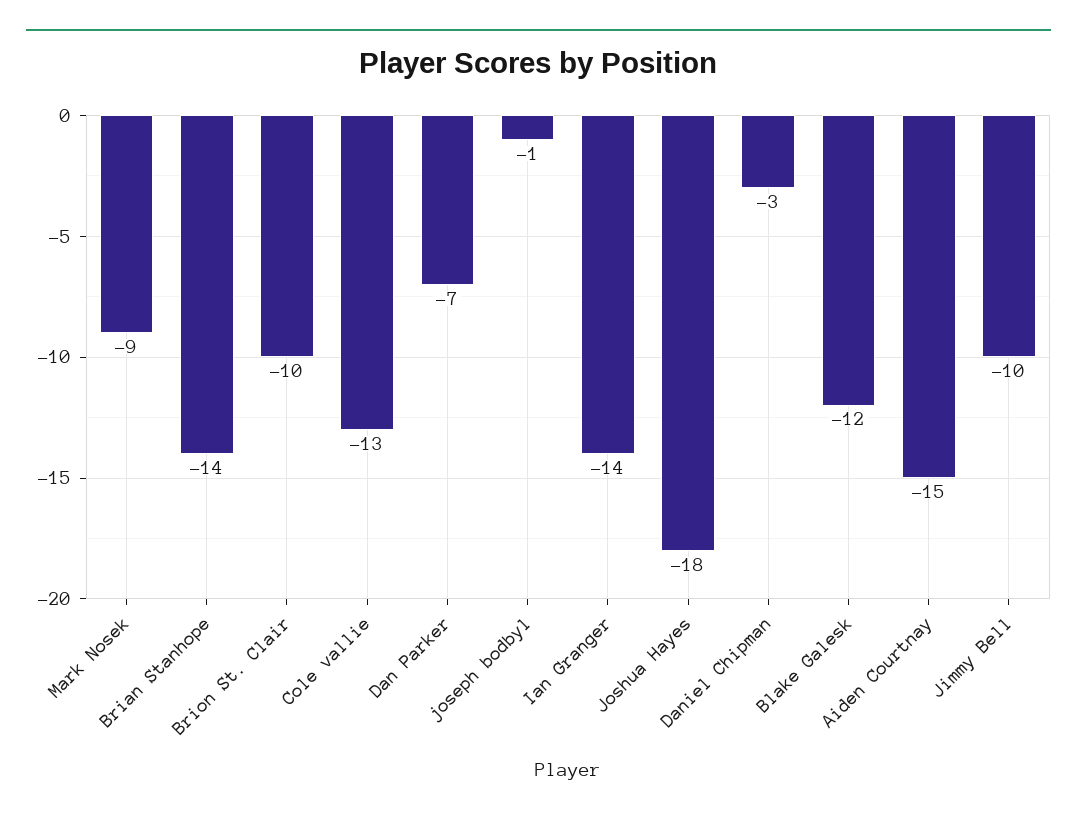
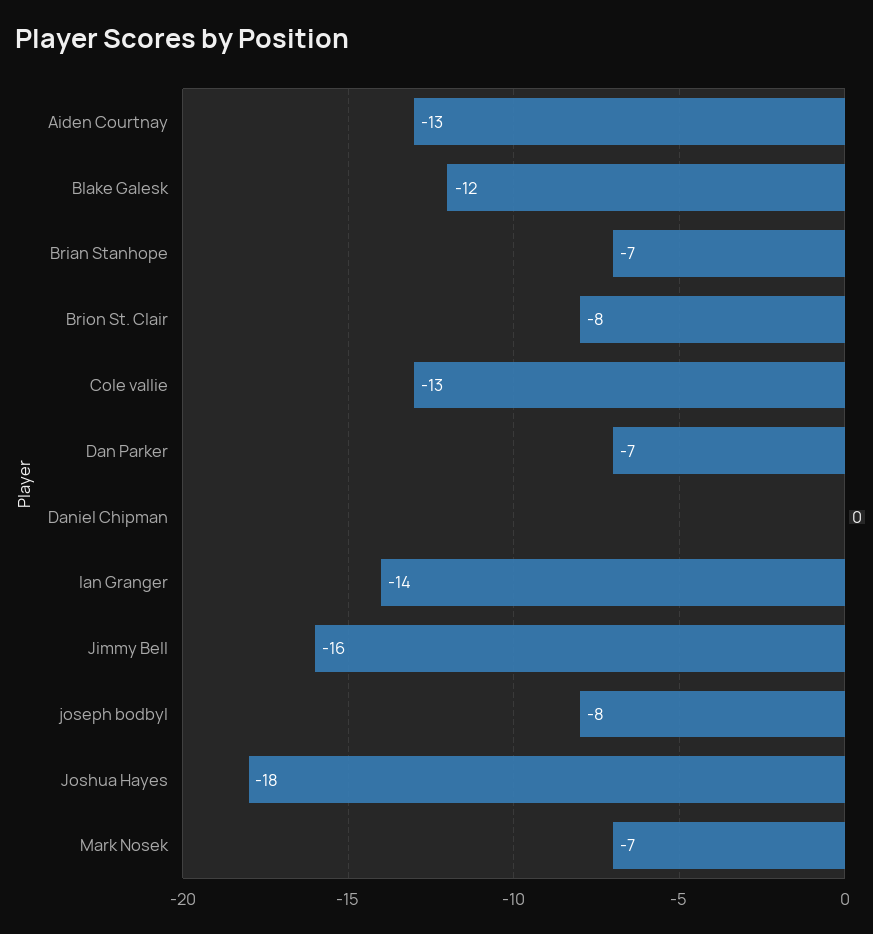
  {
-   "Mark Nosek": -9,
+   "Mark Nosek": -7,
-   "Brian Stanhope": -14,
+   "Brian Stanhope": -7,
-   "Brion St. Clair": -10,
+   "Brion St. Clair": -8,
    "Cole vallie": -13,
    "Dan Parker": -7,
-   "joseph bodbyl": -1,
+   "joseph bodbyl": -8,
    "Ian Granger": -14,
    "Joshua Hayes": -18,
-   "Daniel Chipman": -3,
+   "Daniel Chipman": 0,
    "Blake Galesk": -12,
-   "Aiden Courtnay": -15,
+   "Aiden Courtnay": -13,
-   "Jimmy Bell": -10
+   "Jimmy Bell": -16
  }

